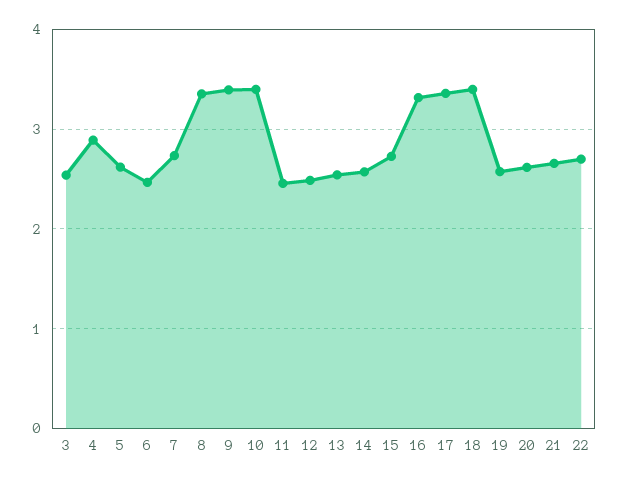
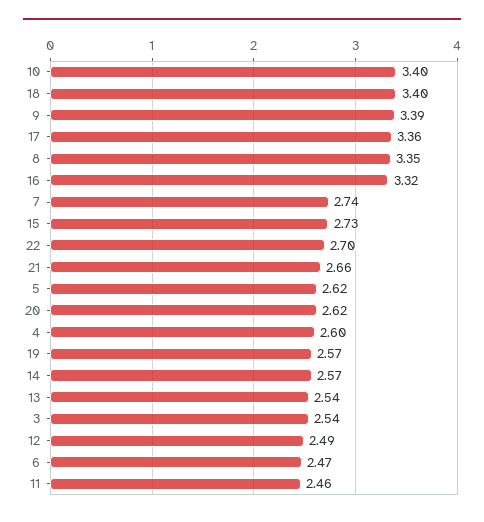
  {
    "3": 2.54,
-   "4": 2.9,
+   "4": 2.6,
    "5": 2.62,
    "6": 2.47,
    "7": 2.74,
    "8": 3.35,
    "9": 3.39,
    "10": 3.4,
    "11": 2.46,
    "12": 2.49,
    "13": 2.54,
    "14": 2.57,
    "15": 2.73,
    "16": 3.32,
    "17": 3.36,
    "18": 3.4,
    "19": 2.57,
    "20": 2.62,
    "21": 2.66,
    "22": 2.7
  }

